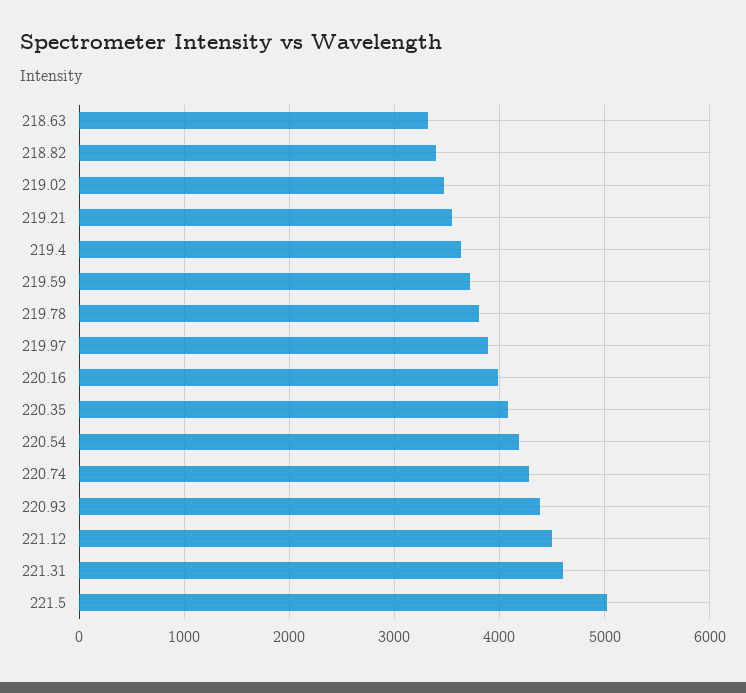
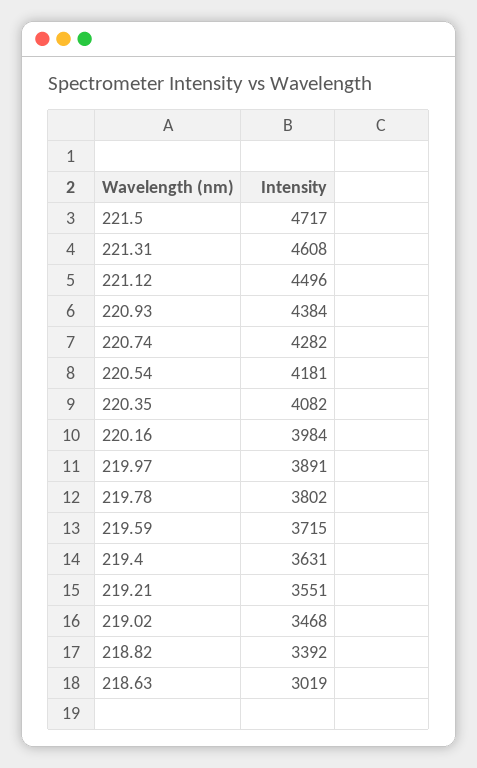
  {
-   "218.63": 3300,
+   "218.63": 3019,
    "218.82": 3392,
    "219.02": 3468,
    "219.21": 3551,
    "219.4": 3631,
    "219.59": 3715,
    "219.78": 3802,
    "219.97": 3891,
    "220.16": 3984,
    "220.35": 4082,
    "220.54": 4181,
    "220.74": 4282,
    "220.93": 4384,
    "221.12": 4496,
    "221.31": 4608,
-   "221.5": 5000
+   "221.5": 4717
  }

